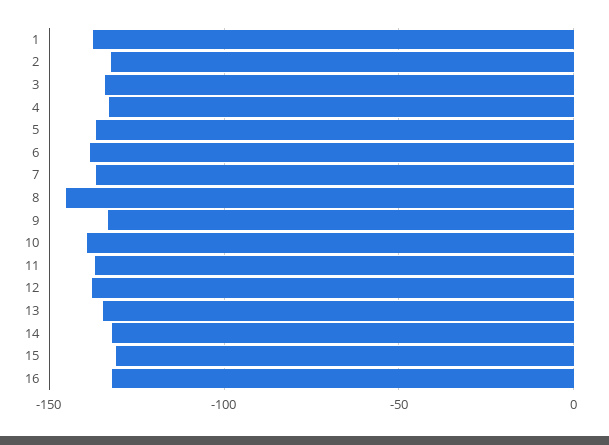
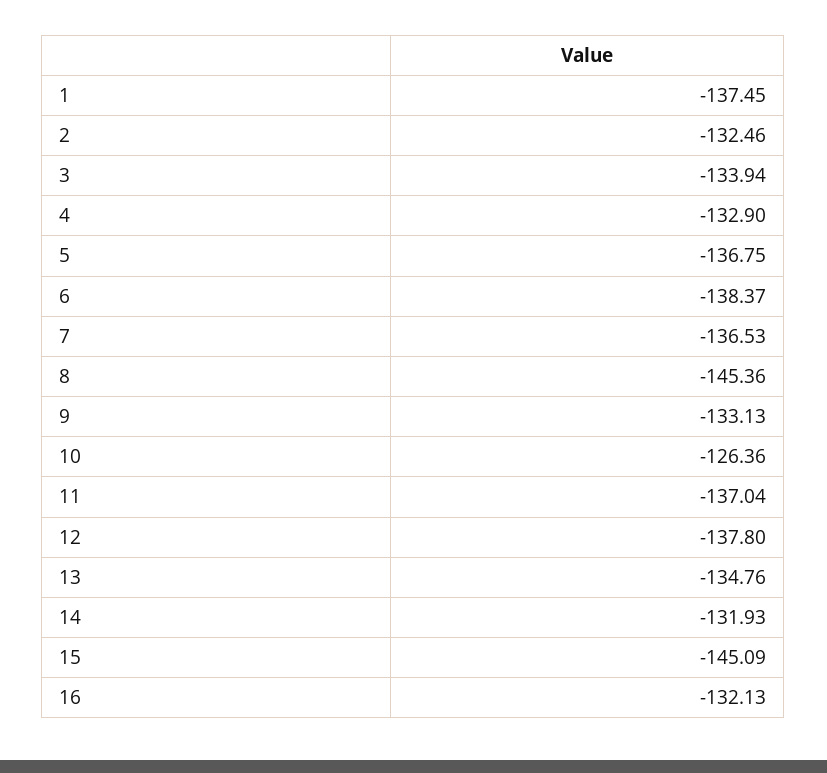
  {
    "1": -137.45,
    "2": -132.46,
    "3": -133.94,
    "4": -132.9,
    "5": -136.75,
    "6": -138.37,
    "7": -136.53,
    "8": -145.36,
    "9": -133.13,
-   "10": -140,
+   "10": -126.36,
    "11": -137.04,
    "12": -137.8,
    "13": -134.76,
    "14": -131.93,
-   "15": -130,
+   "15": -145.09,
    "16": -132.13
  }

